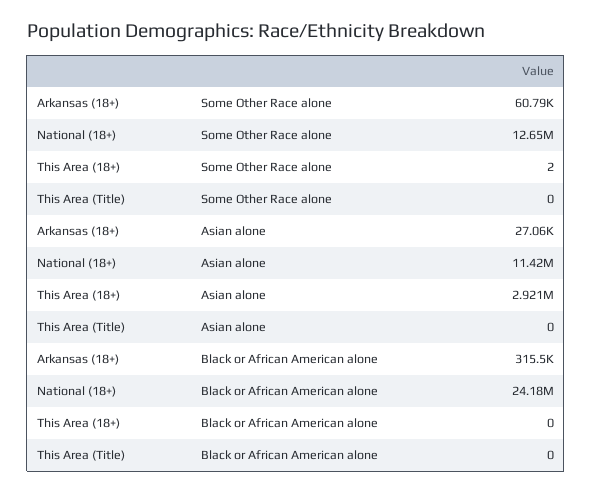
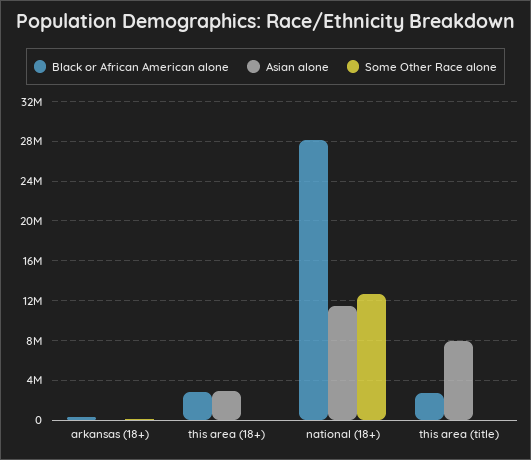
  {
    "Some Other Race alone": {
      "Arkansas (18+)": 60790,
      "National (18+)": 12650000,
      "This Area (18+)": 2,
      "This Area (Title)": 0
    },
    "Asian alone": {
      "Arkansas (18+)": 27060,
      "National (18+)": 11420000,
      "This Area (18+)": 2921000,
-     "This Area (Title)": 0
+     "This Area (Title)": 8000000
    },
    "Black or African American alone": {
      "Arkansas (18+)": 315500,
-     "National (18+)": 24180000,
+     "National (18+)": 28000000,
-     "This Area (18+)": 0,
+     "This Area (18+)": 3000000,
-     "This Area (Title)": 0
+     "This Area (Title)": 3000000
    }
  }

